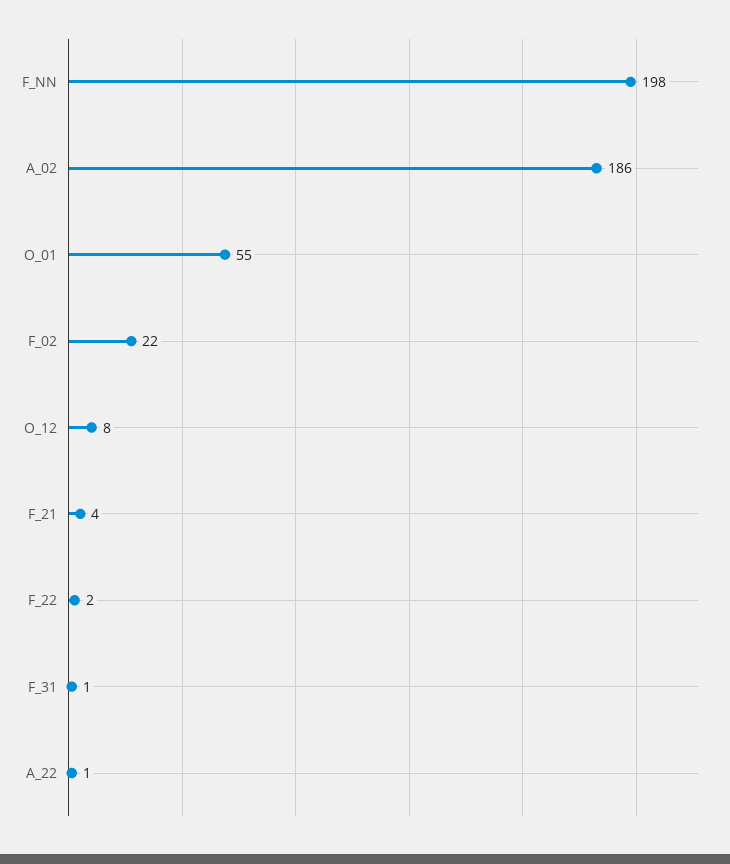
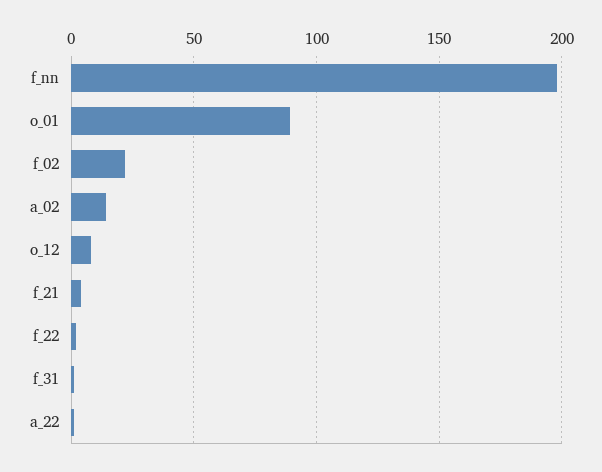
  {
    "F_NN": 198,
-   "A_02": 186,
+   "A_02": 15,
-   "O_01": 55,
+   "O_01": 90,
    "F_02": 22,
    "O_12": 8,
    "F_21": 4,
    "F_22": 2,
    "F_31": 1,
    "A_22": 1
  }

